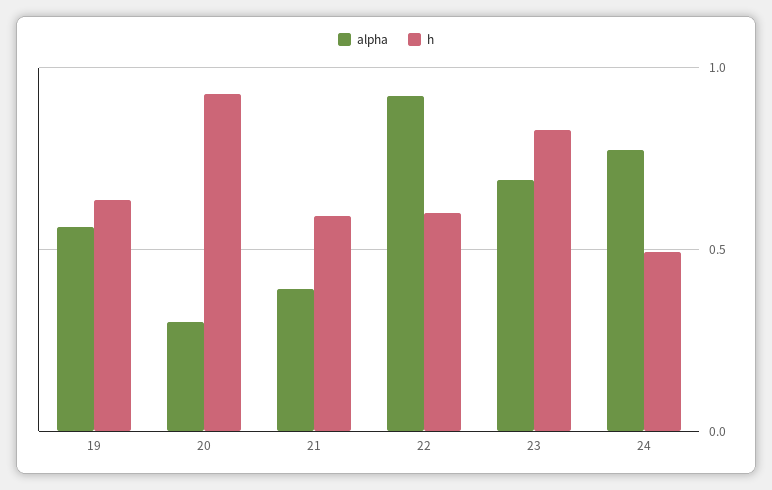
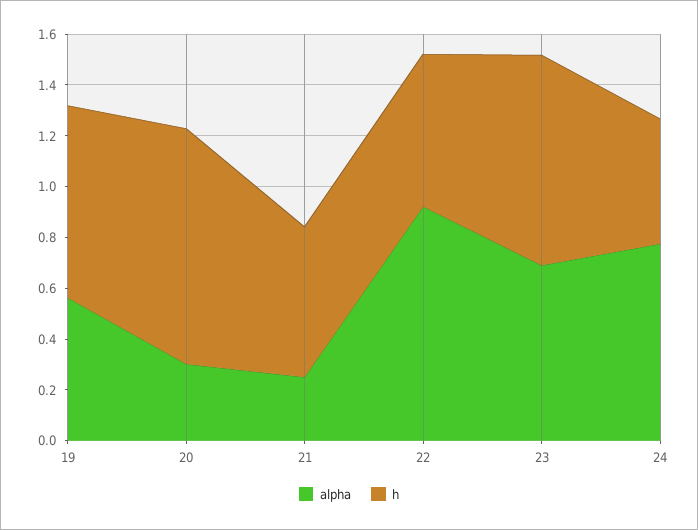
  {
    "alpha": {
      "19": 0.55,
      "20": 0.3,
-     "21": 0.4,
+     "21": 0.25,
      "22": 0.9,
      "23": 0.7,
      "24": 0.75
    },
    "h": {
-     "19": 0.65,
+     "19": 0.75,
      "20": 0.95,
      "21": 0.6,
      "22": 0.6,
      "23": 0.85,
      "24": 0.5
    }
  }

